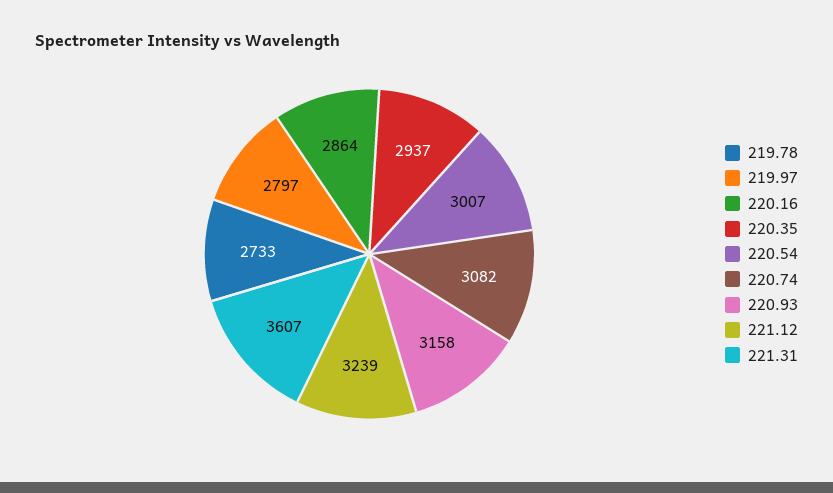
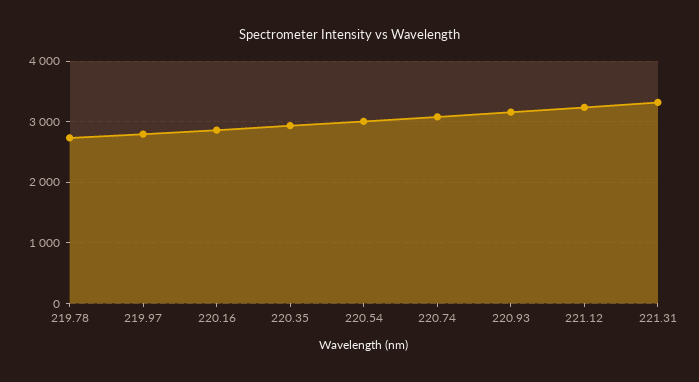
  {
    "219.78": 2733,
    "219.97": 2797,
    "220.16": 2864,
    "220.35": 2937,
    "220.54": 3007,
    "220.74": 3082,
    "220.93": 3158,
    "221.12": 3239,
-   "221.31": 3607
+   "221.31": 3300
  }

